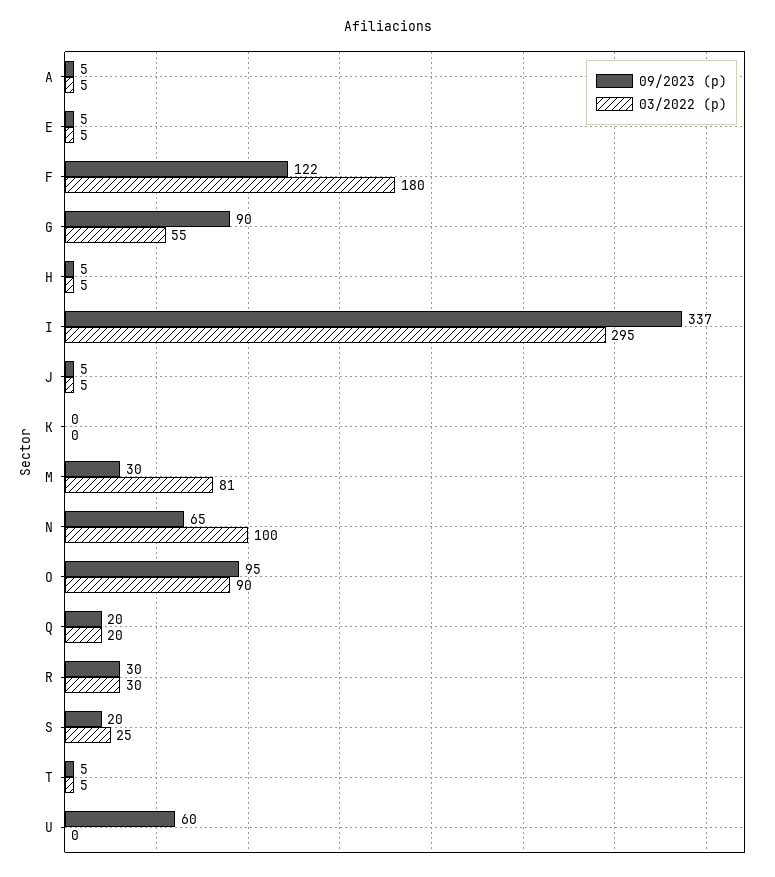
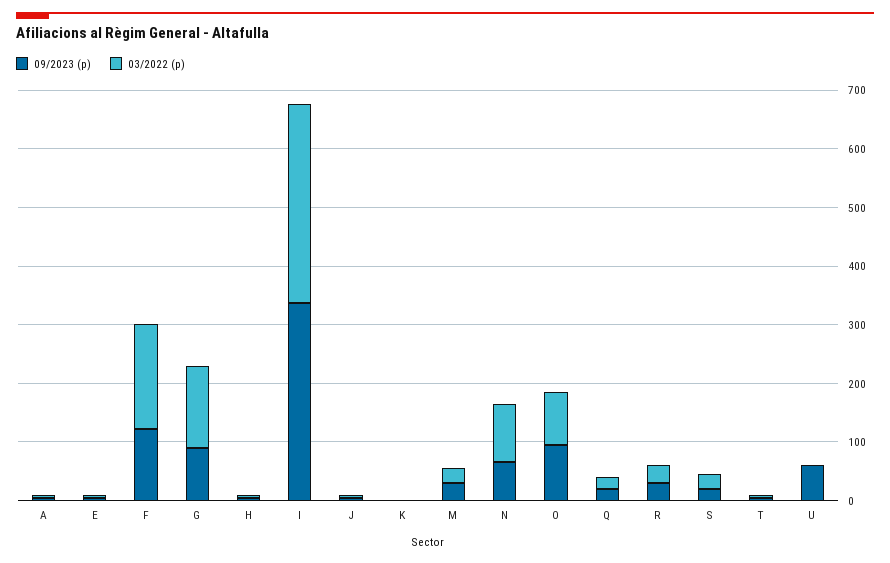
  {
    "09/2023 (p)": {
      "A": 5,
      "E": 5,
      "F": 122,
      "G": 90,
      "H": 5,
      "I": 337,
      "J": 5,
      "K": 0,
      "M": 30,
      "N": 65,
      "O": 95,
      "Q": 20,
      "R": 30,
      "S": 20,
      "T": 5,
      "U": 60
    },
    "03/2022 (p)": {
      "A": 5,
      "E": 5,
      "F": 180,
-     "G": 55,
+     "G": 140,
      "H": 5,
-     "I": 295,
+     "I": 340,
      "J": 5,
      "K": 0,
-     "M": 81,
+     "M": 20,
      "N": 100,
      "O": 90,
      "Q": 20,
      "R": 30,
      "S": 25,
      "T": 5,
      "U": 0
    }
  }

